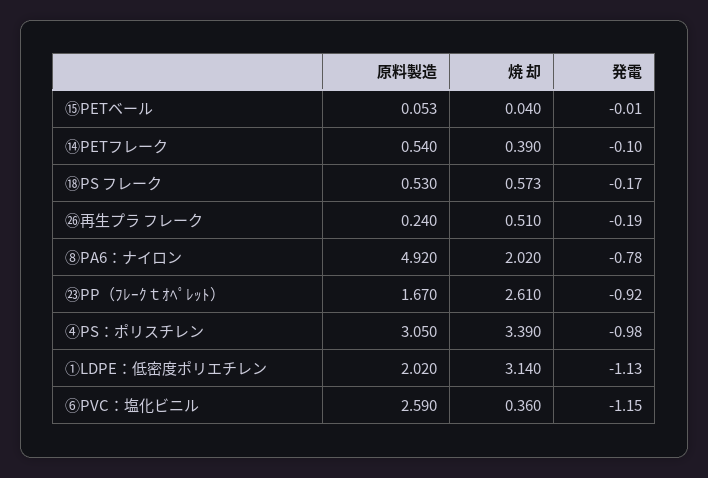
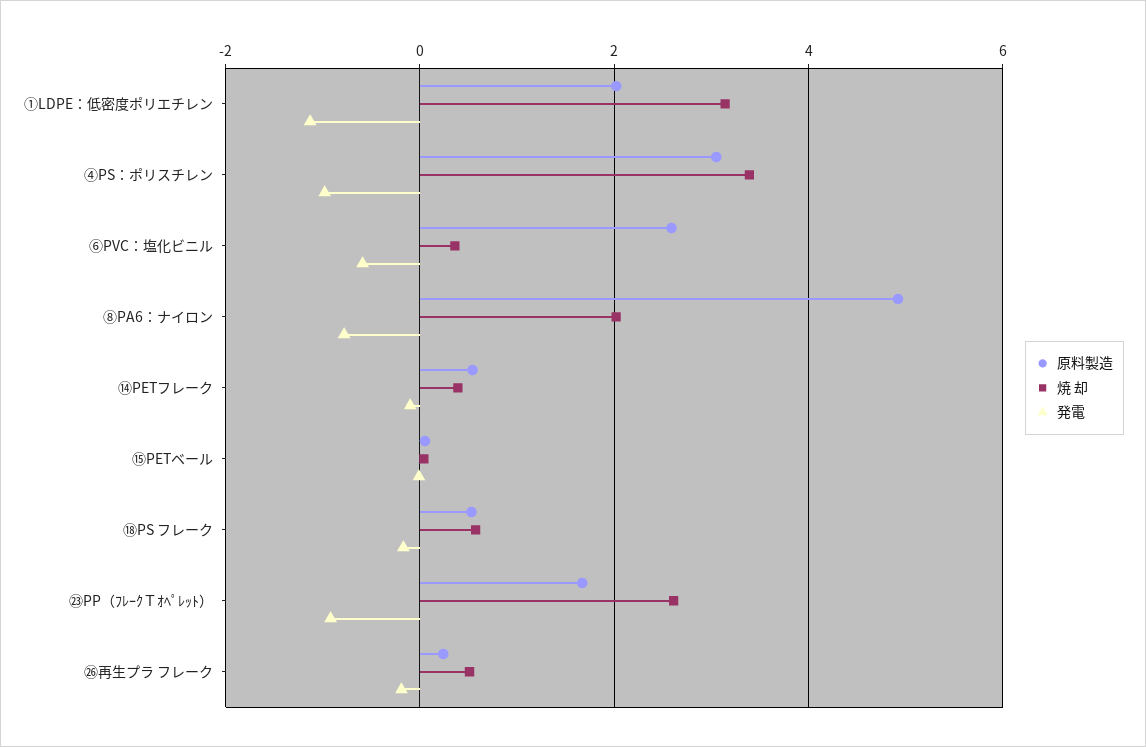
  {
    "原料製造": {
      "⑮PETベール": 0.053,
      "⑭PETフレーク": 0.54,
      "⑱PS フレーク": 0.53,
      "㉖再生プラ フレーク": 0.24,
      "⑧PA6：ナイロン": 4.92,
      "㉓PP（ﾌﾚｰｸｔｵﾍﾟﾚｯﾄ）": 1.67,
      "④PS：ポリスチレン": 3.05,
      "①LDPE：低密度ポリエチレン": 2.02,
      "⑥PVC：塩化ビニル": 2.59
    },
    "焼 却": {
      "⑮PETベール": 0.04,
      "⑭PETフレーク": 0.39,
      "⑱PS フレーク": 0.573,
      "㉖再生プラ フレーク": 0.51,
      "⑧PA6：ナイロン": 2.02,
      "㉓PP（ﾌﾚｰｸｔｵﾍﾟﾚｯﾄ）": 2.61,
      "④PS：ポリスチレン": 3.39,
      "①LDPE：低密度ポリエチレン": 3.14,
      "⑥PVC：塩化ビニル": 0.36
    },
    "発電": {
      "⑮PETベール": -0.01,
      "⑭PETフレーク": -0.1,
      "⑱PS フレーク": -0.17,
      "㉖再生プラ フレーク": -0.19,
      "⑧PA6：ナイロン": -0.78,
      "㉓PP（ﾌﾚｰｸｔｵﾍﾟﾚｯﾄ）": -0.92,
      "④PS：ポリスチレン": -0.98,
      "①LDPE：低密度ポリエチレン": -1.13,
-     "⑥PVC：塩化ビニル": -1.15
+     "⑥PVC：塩化ビニル": -0.6
    }
  }

